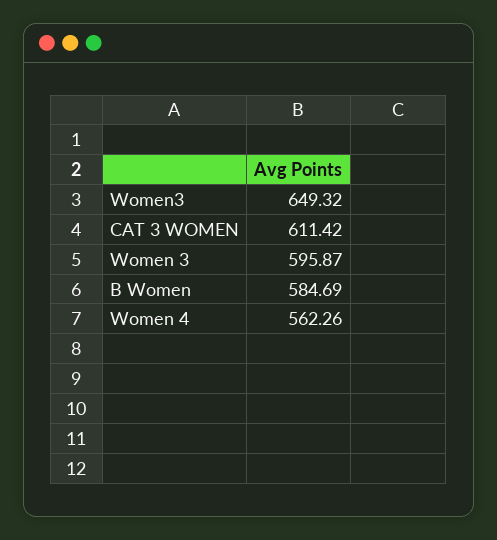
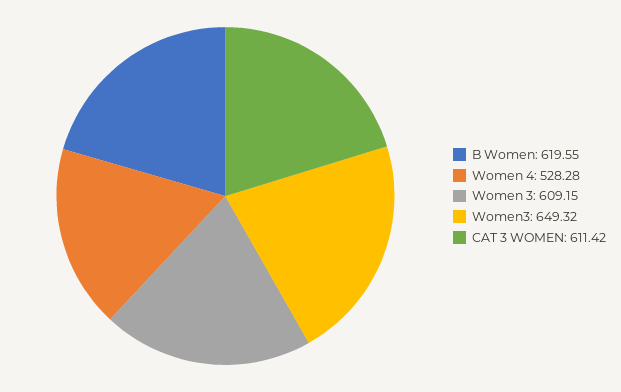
  {
    "Women3": 649.32,
    "CAT 3 WOMEN": 611.42,
-   "Women 3": 595.87,
+   "Women 3": 609.15,
-   "B Women": 584.69,
+   "B Women": 619.55,
-   "Women 4": 562.26
+   "Women 4": 528.28
  }

